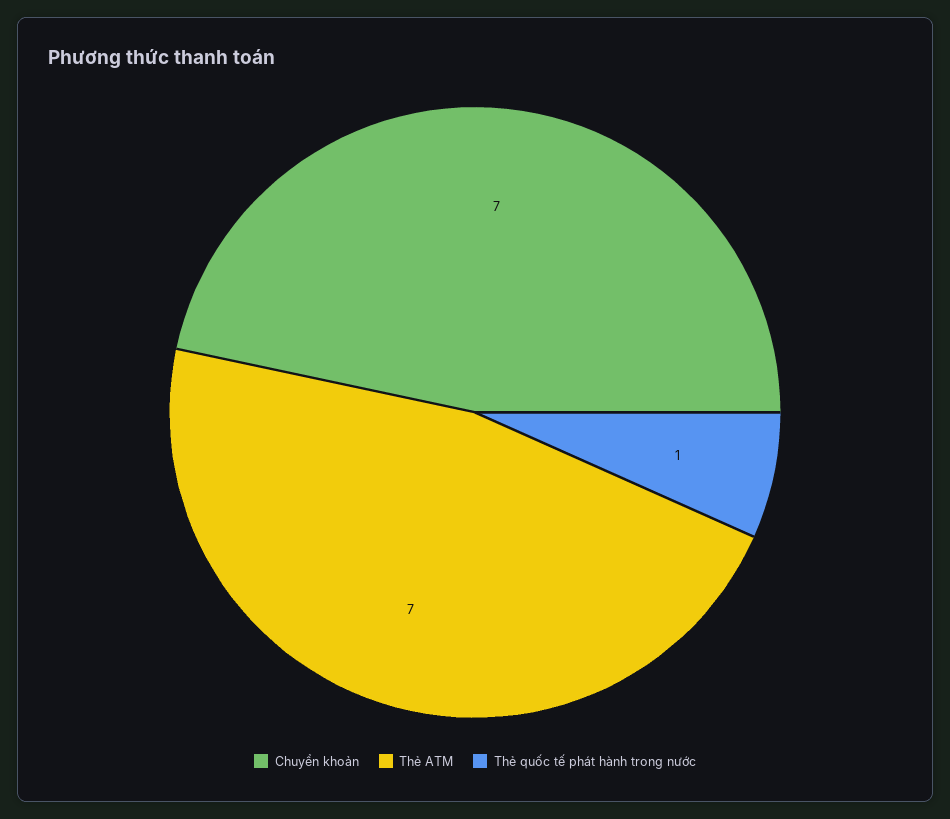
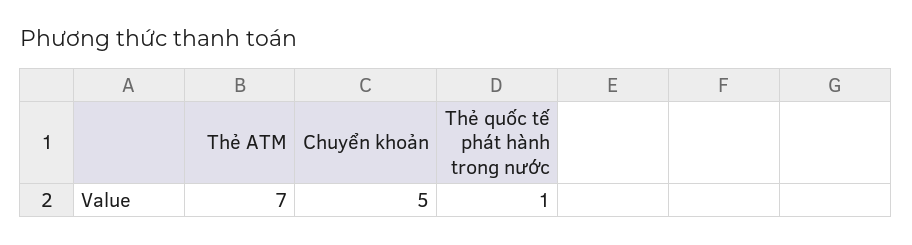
  {
-   "Chuyển khoản": 7,
+   "Chuyển khoản": 5,
    "Thẻ ATM": 7,
    "Thẻ quốc tế phát hành trong nước": 1
  }

